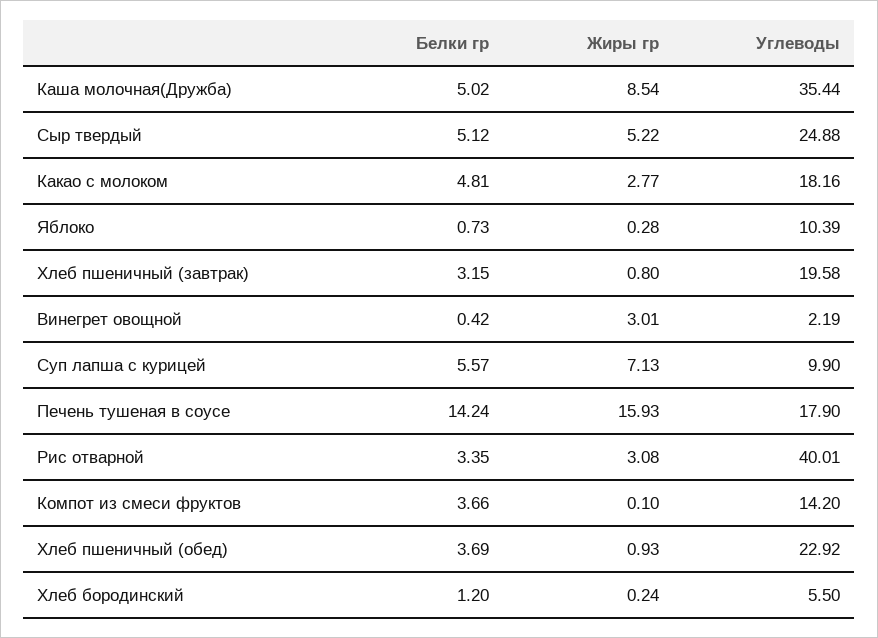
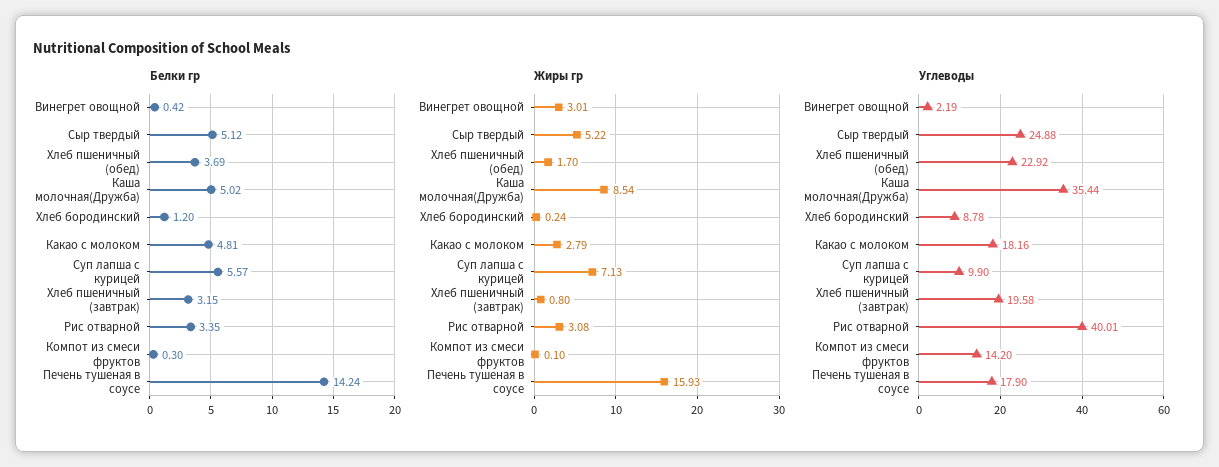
  {
    "Белки гр": {
      "Каша молочная(Дружба)": 5.02,
      "Сыр твердый": 5.12,
      "Какао с молоком": 4.81,
-     "Яблоко": 0.73,
      "Хлеб пшеничный (завтрак)": 3.15,
      "Винегрет овощной": 0.42,
      "Суп лапша с курицей": 5.57,
      "Печень тушеная в соусе": 14.24,
      "Рис отварной": 3.35,
-     "Компот из смеси фруктов": 3.66,
+     "Компот из смеси фруктов": 0.3,
      "Хлеб пшеничный (обед)": 3.69,
      "Хлеб бородинский": 1.2
    },
    "Жиры гр": {
      "Каша молочная(Дружба)": 8.54,
      "Сыр твердый": 5.22,
-     "Какао с молоком": 2.77,
+     "Какао с молоком": 2.79,
-     "Яблоко": 0.28,
      "Хлеб пшеничный (завтрак)": 0.8,
      "Винегрет овощной": 3.01,
      "Суп лапша с курицей": 7.13,
      "Печень тушеная в соусе": 15.93,
      "Рис отварной": 3.08,
      "Компот из смеси фруктов": 0.1,
-     "Хлеб пшеничный (обед)": 0.93,
+     "Хлеб пшеничный (обед)": 1.7,
      "Хлеб бородинский": 0.24
    },
    "Углеводы": {
      "Каша молочная(Дружба)": 35.44,
      "Сыр твердый": 24.88,
      "Какао с молоком": 18.16,
-     "Яблоко": 10.39,
      "Хлеб пшеничный (завтрак)": 19.58,
      "Винегрет овощной": 2.19,
      "Суп лапша с курицей": 9.9,
      "Печень тушеная в соусе": 17.9,
      "Рис отварной": 40.01,
      "Компот из смеси фруктов": 14.2,
      "Хлеб пшеничный (обед)": 22.92,
-     "Хлеб бородинский": 5.5
+     "Хлеб бородинский": 8.78
    }
  }

